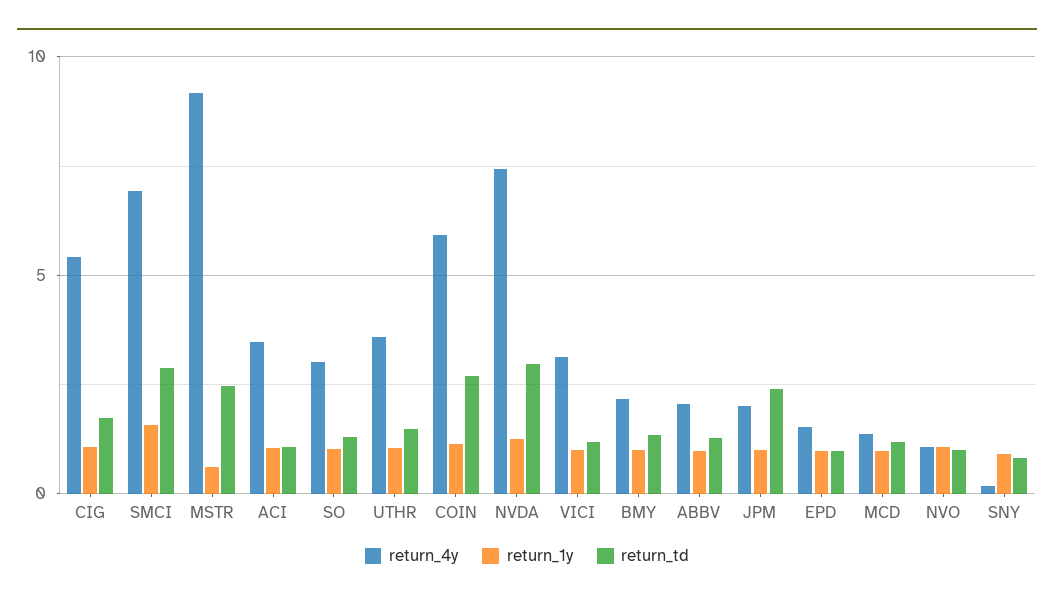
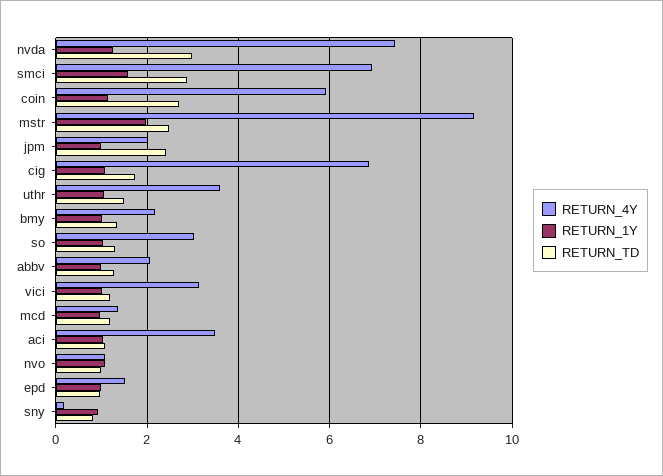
  {
    "return_4y": {
-     "CIG": 5.5,
+     "CIG": 6.8,
      "SMCI": 7,
      "MSTR": 9.2,
      "ACI": 3.4,
      "SO": 3,
      "UTHR": 3.6,
      "COIN": 6,
      "NVDA": 7.4,
      "VICI": 3.2,
      "BMY": 2.2,
      "ABBV": 2,
      "JPM": 2,
      "EPD": 1.6,
      "MCD": 1.4,
      "NVO": 1,
      "SNY": 0.2
    },
    "return_1y": {
      "CIG": 1,
      "SMCI": 1.6,
-     "MSTR": 0.5,
+     "MSTR": 2,
      "ACI": 1,
      "SO": 1,
      "UTHR": 1,
      "COIN": 1.2,
      "NVDA": 1.2,
      "VICI": 1,
      "BMY": 1,
      "ABBV": 1,
      "JPM": 1,
      "EPD": 1,
      "MCD": 1,
      "NVO": 1,
      "SNY": 1
    },
    "return_td": {
      "CIG": 1.8,
      "SMCI": 2.8,
      "MSTR": 2.4,
      "ACI": 1,
      "SO": 1.4,
      "UTHR": 1.4,
      "COIN": 2.8,
      "NVDA": 3,
      "VICI": 1.2,
      "BMY": 1.4,
      "ABBV": 1.2,
      "JPM": 2.4,
      "EPD": 1,
      "MCD": 1.2,
      "NVO": 1,
      "SNY": 0.8
    }
  }

